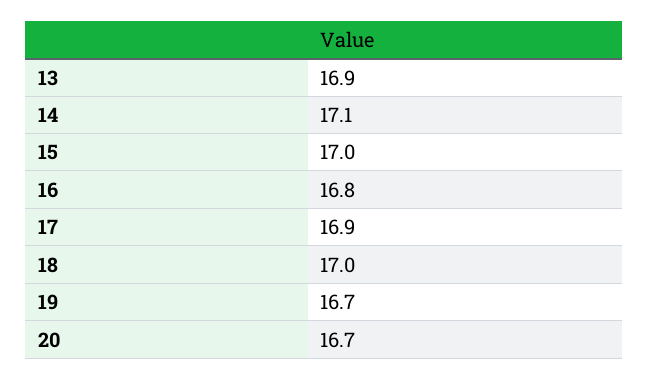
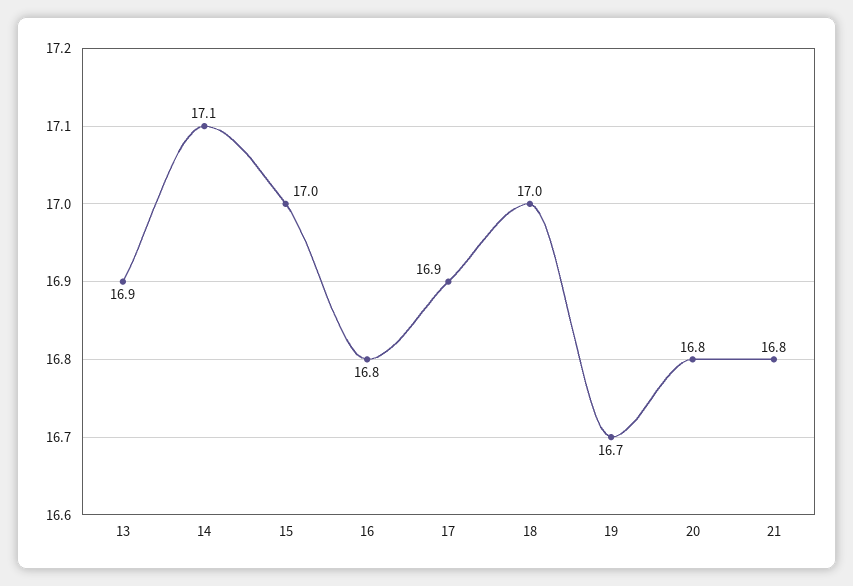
  {
    "13": 16.9,
    "14": 17.1,
    "15": 17,
    "16": 16.8,
    "17": 16.9,
    "18": 17,
    "19": 16.7,
-   "20": 16.7
+   "20": 16.8,
+   "21": 16.8
  }

